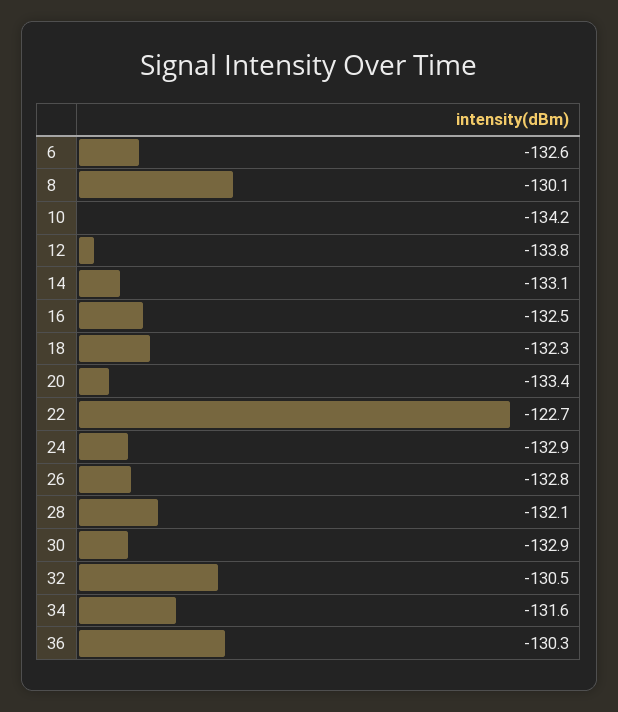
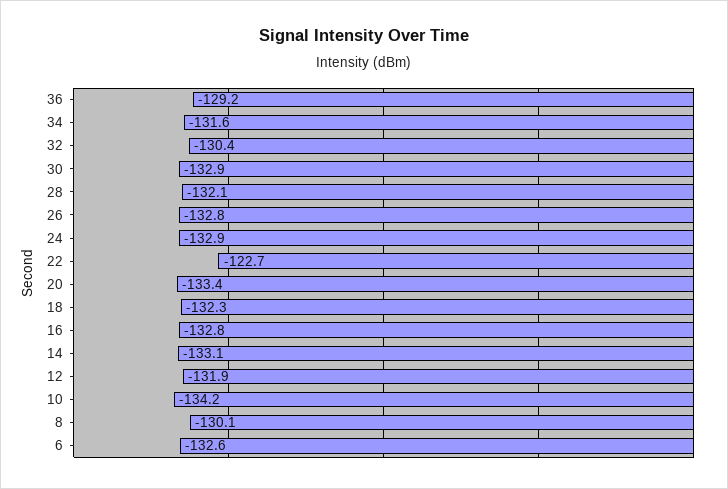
  {
    "6": -132.6,
    "8": -130.1,
    "10": -134.2,
-   "12": -133.8,
+   "12": -131.9,
    "14": -133.1,
-   "16": -132.5,
+   "16": -132.8,
    "18": -132.3,
    "20": -133.4,
    "22": -122.7,
    "24": -132.9,
    "26": -132.8,
    "28": -132.1,
    "30": -132.9,
-   "32": -130.5,
+   "32": -130.4,
    "34": -131.6,
-   "36": -130.3
+   "36": -129.2
  }

